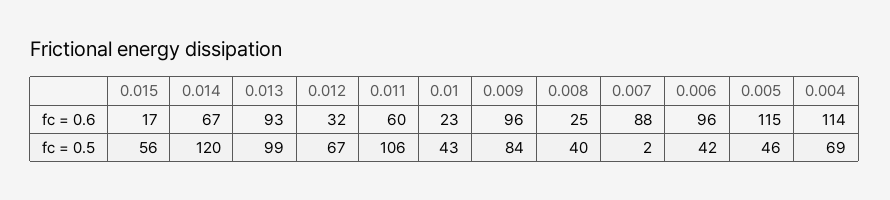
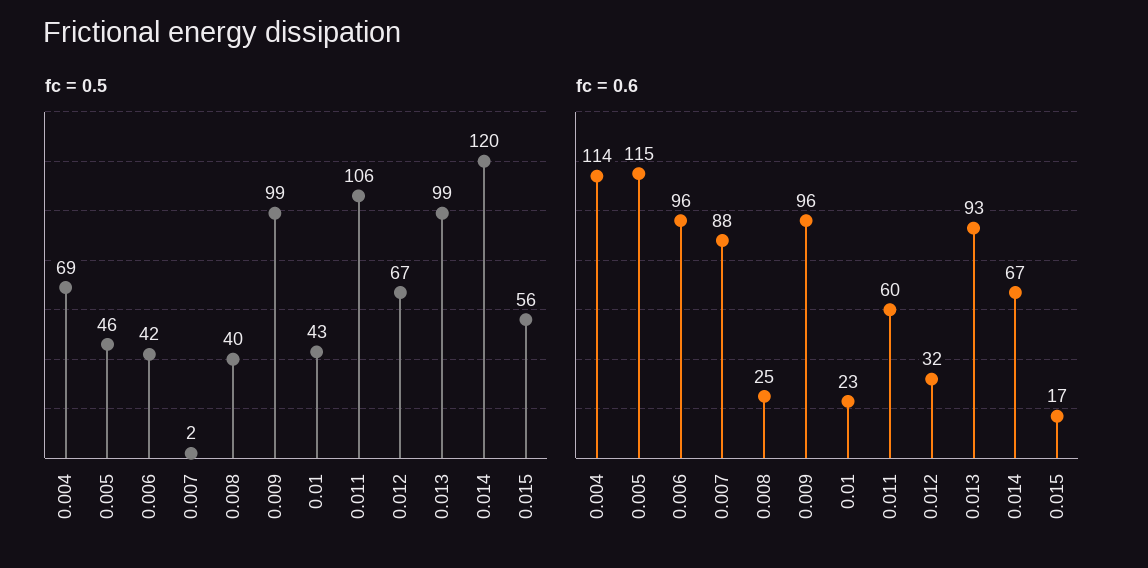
  {
    "fc = 0.6": {
      "0.015": 17,
      "0.014": 67,
      "0.013": 93,
      "0.012": 32,
      "0.011": 60,
      "0.01": 23,
      "0.009": 96,
      "0.008": 25,
      "0.007": 88,
      "0.006": 96,
      "0.005": 115,
      "0.004": 114
    },
    "fc = 0.5": {
      "0.015": 56,
      "0.014": 120,
      "0.013": 99,
      "0.012": 67,
      "0.011": 106,
      "0.01": 43,
-     "0.009": 84,
+     "0.009": 99,
      "0.008": 40,
      "0.007": 2,
      "0.006": 42,
      "0.005": 46,
      "0.004": 69
    }
  }

